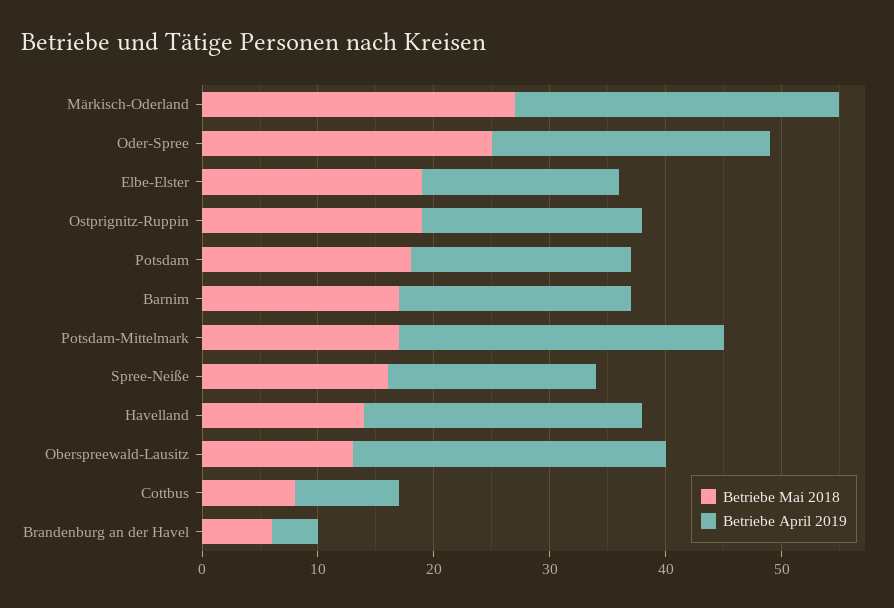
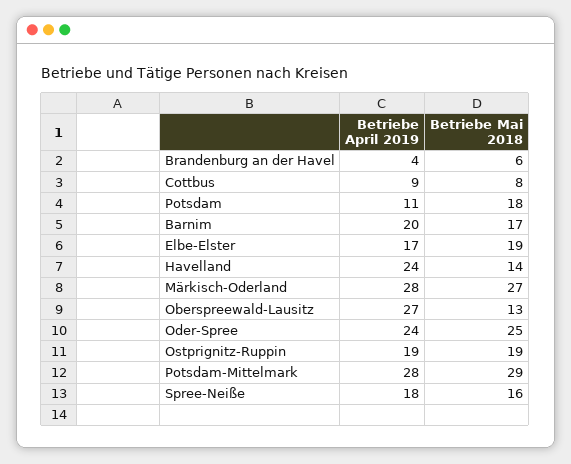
  {
    "Betriebe Mai 2018": {
      "Märkisch-Oderland": 27,
      "Oder-Spree": 25,
      "Elbe-Elster": 19,
      "Ostprignitz-Ruppin": 19,
      "Potsdam": 18,
      "Barnim": 17,
-     "Potsdam-Mittelmark": 17,
+     "Potsdam-Mittelmark": 29,
      "Spree-Neiße": 16,
      "Havelland": 14,
      "Oberspreewald-Lausitz": 13,
      "Cottbus": 8,
      "Brandenburg an der Havel": 6
    },
    "Betriebe April 2019": {
      "Märkisch-Oderland": 28,
      "Oder-Spree": 24,
      "Elbe-Elster": 17,
      "Ostprignitz-Ruppin": 19,
-     "Potsdam": 19,
+     "Potsdam": 11,
      "Barnim": 20,
      "Potsdam-Mittelmark": 28,
      "Spree-Neiße": 18,
      "Havelland": 24,
      "Oberspreewald-Lausitz": 27,
      "Cottbus": 9,
      "Brandenburg an der Havel": 4
    }
  }

